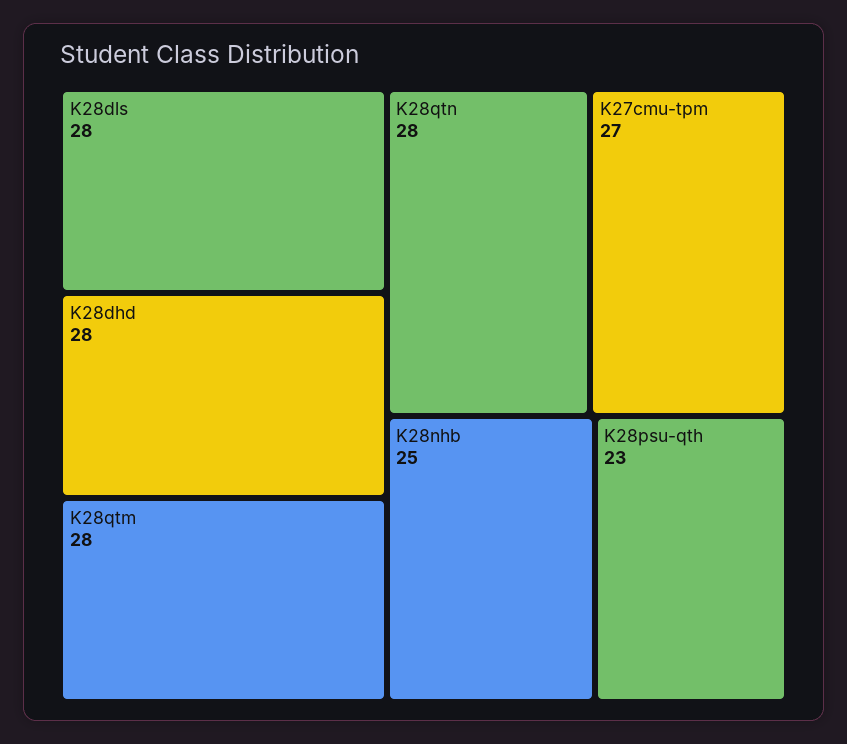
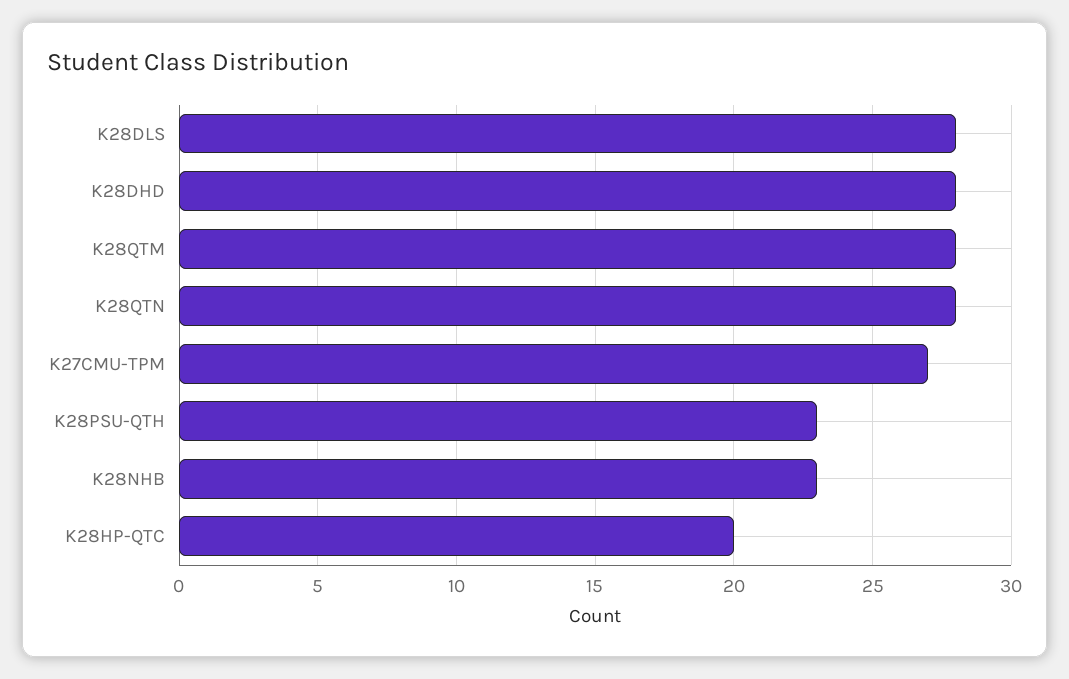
  {
    "K28dls": 28,
    "K28dhd": 28,
    "K28qtm": 28,
    "K28qtn": 28,
    "K27cmu-tpm": 27,
-   "K28nhb": 25,
+   "K28nhb": 23,
-   "K28psu-qth": 23
+   "K28psu-qth": 23,
+   "K28HP-QTC": 20
  }

